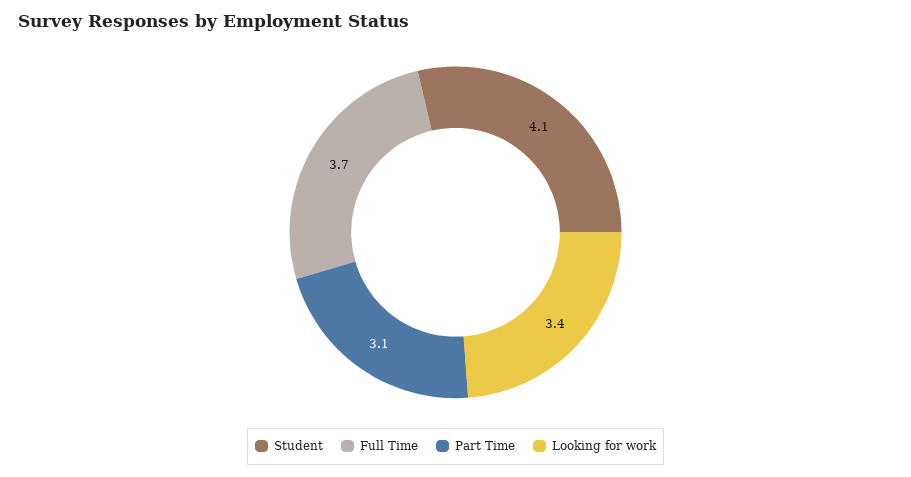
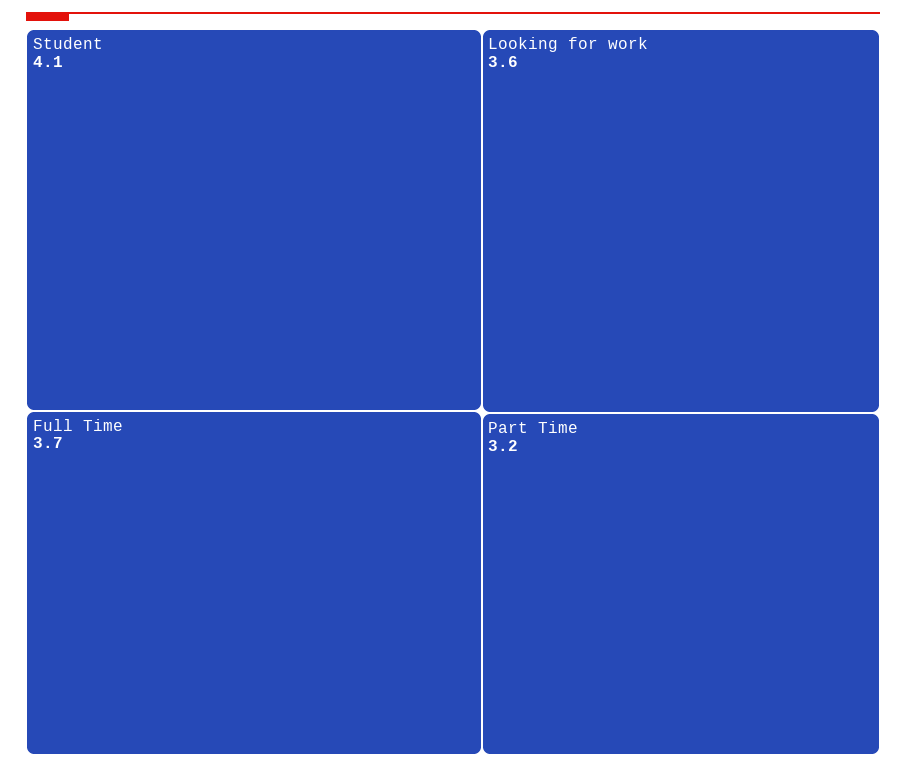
  {
    "Student": 4.1,
    "Full Time": 3.7,
-   "Part Time": 3.1,
+   "Part Time": 3.2,
-   "Looking for work": 3.4
+   "Looking for work": 3.6
  }

